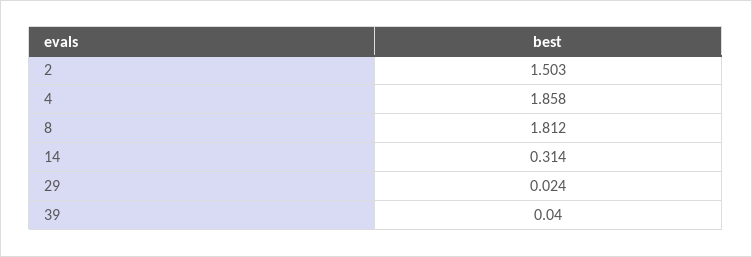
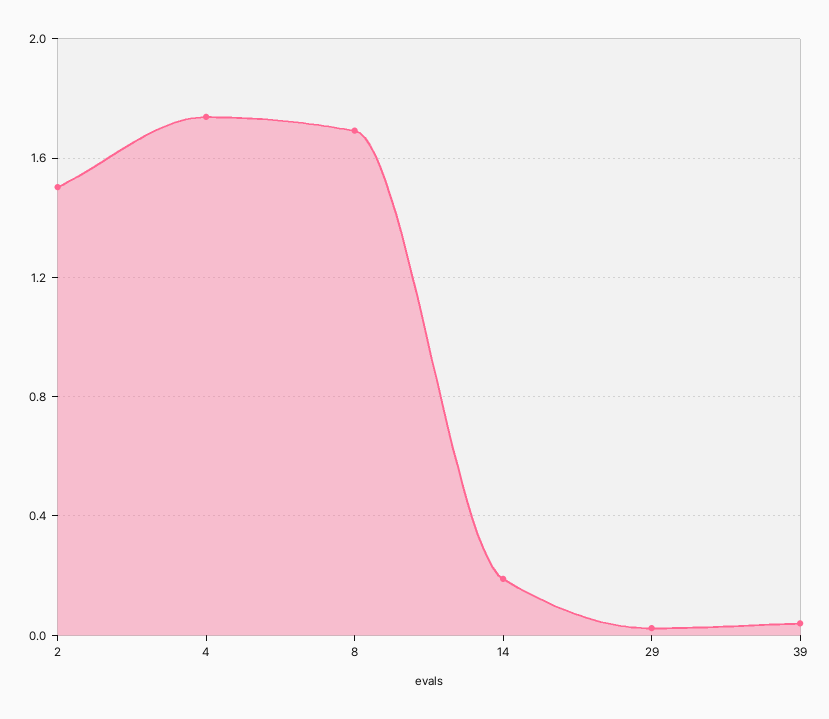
  {
    "2": 1.503,
-   "4": 1.858,
+   "4": 1.75,
-   "8": 1.812,
+   "8": 1.7,
-   "14": 0.314,
+   "14": 0.2,
    "29": 0.024,
    "39": 0.04
  }

